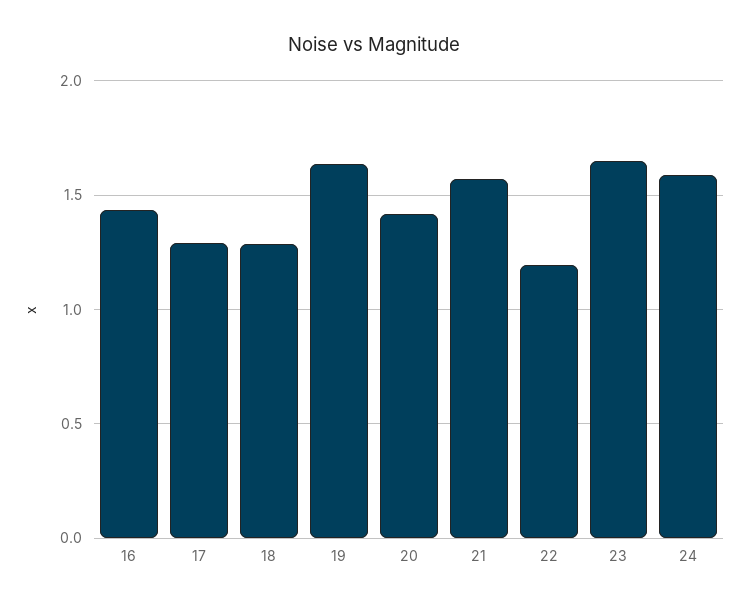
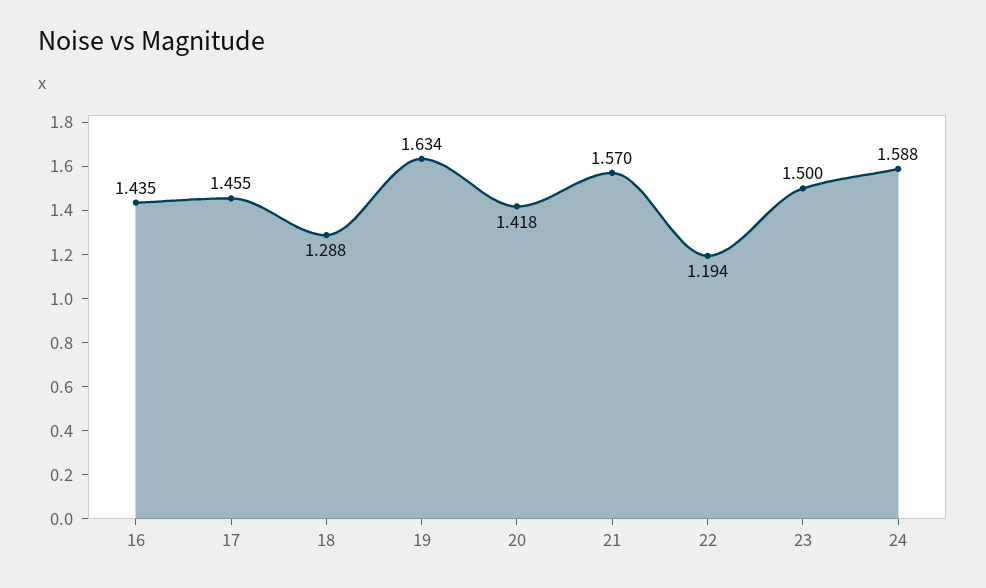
  {
    "16": 1.435,
-   "17": 1.3,
+   "17": 1.455,
    "18": 1.288,
    "19": 1.634,
    "20": 1.418,
    "21": 1.57,
    "22": 1.194,
-   "23": 1.65,
+   "23": 1.5,
    "24": 1.588
  }

